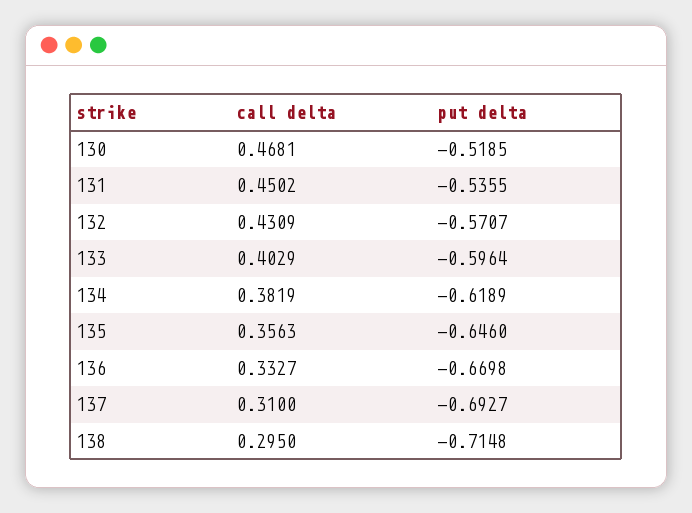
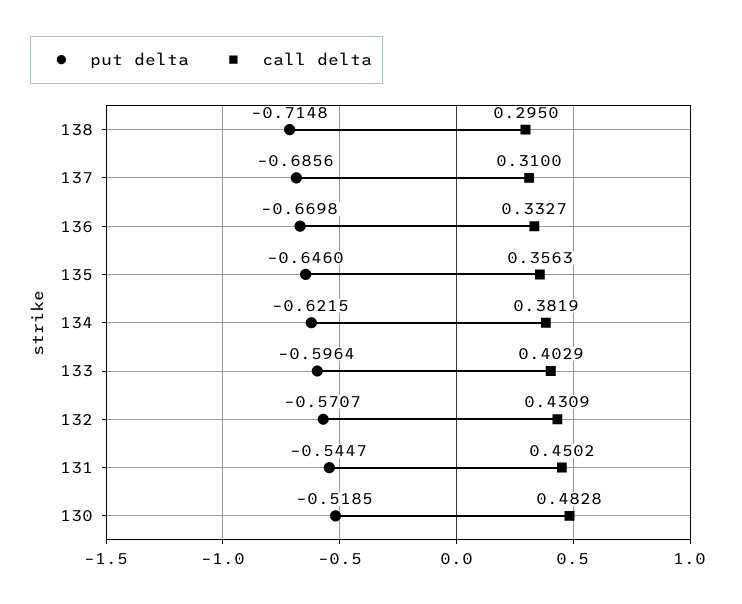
  {
    "call delta": {
-     "130": 0.4681,
+     "130": 0.4828,
      "131": 0.4502,
      "132": 0.4309,
      "133": 0.4029,
      "134": 0.3819,
      "135": 0.3563,
      "136": 0.3327,
      "137": 0.31,
      "138": 0.295
    },
    "put delta": {
      "130": -0.5185,
-     "131": -0.5355,
+     "131": -0.5447,
      "132": -0.5707,
      "133": -0.5964,
-     "134": -0.6189,
+     "134": -0.6215,
      "135": -0.646,
      "136": -0.6698,
-     "137": -0.6927,
+     "137": -0.6856,
      "138": -0.7148
    }
  }

